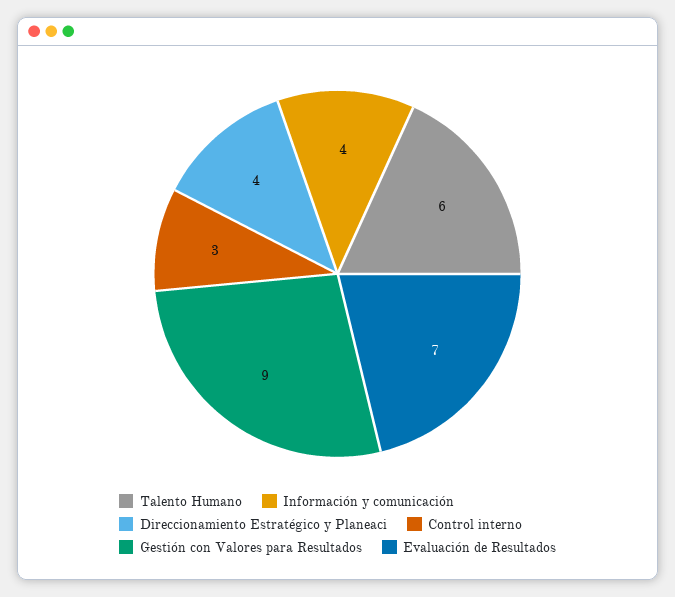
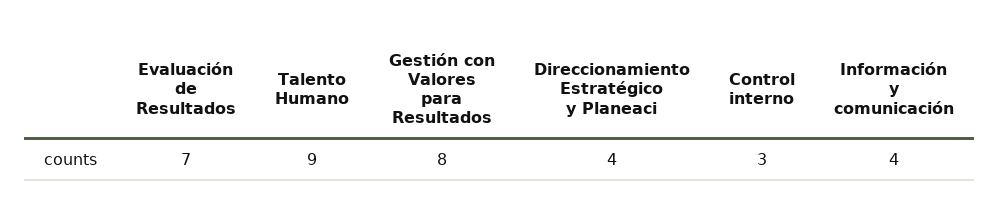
  {
-   "Talento Humano": 6,
+   "Talento Humano": 9,
    "Información y comunicación": 4,
    "Direccionamiento Estratégico y Planeaci": 4,
    "Control interno": 3,
-   "Gestión con Valores para Resultados": 9,
+   "Gestión con Valores para Resultados": 8,
    "Evaluación de Resultados": 7
  }

